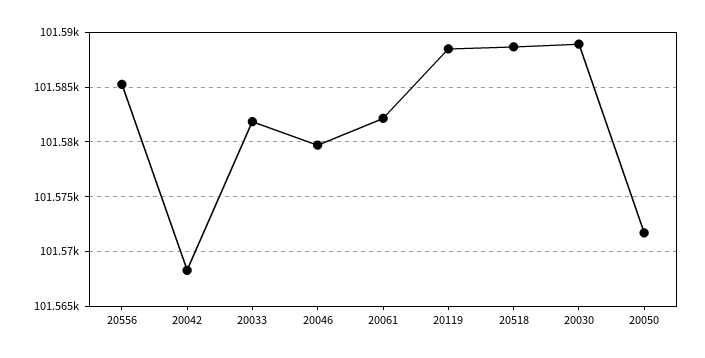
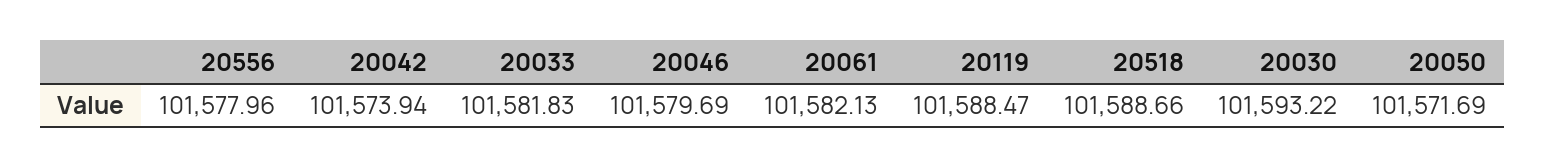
  {
-   "20556": 101585,
+   "20556": 101577.96,
-   "20042": 101568,
+   "20042": 101573.94,
    "20033": 101581.83,
    "20046": 101579.69,
    "20061": 101582.13,
    "20119": 101588.47,
    "20518": 101588.66,
-   "20030": 101589,
+   "20030": 101593.22,
    "20050": 101571.69
  }

